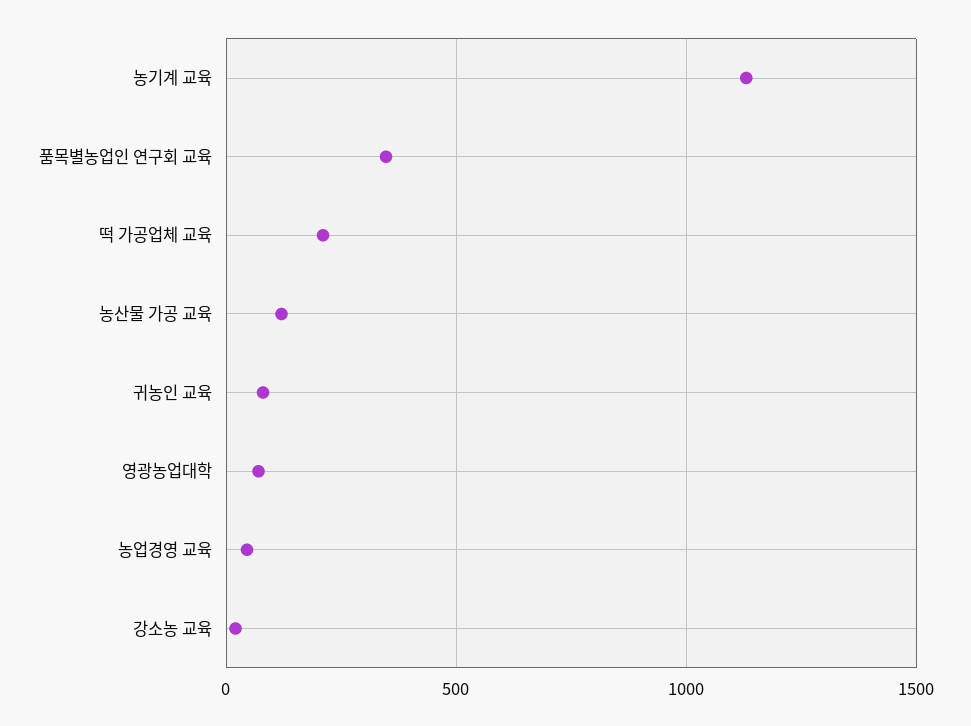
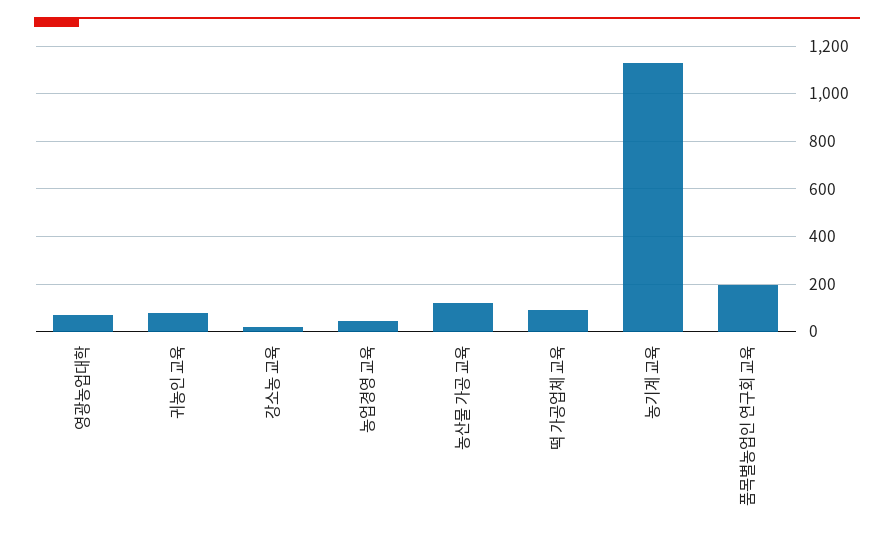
  {
    "농기계 교육": 1150,
-   "품목별농업인 연구회 교육": 350,
+   "품목별농업인 연구회 교육": 200,
-   "떡 가공업체 교육": 200,
+   "떡 가공업체 교육": 100,
    "농산물 가공 교육": 100,
    "귀농인 교육": 100,
    "영광농업대학": 50,
    "농업경영 교육": 50,
    "강소농 교육": 0
  }

